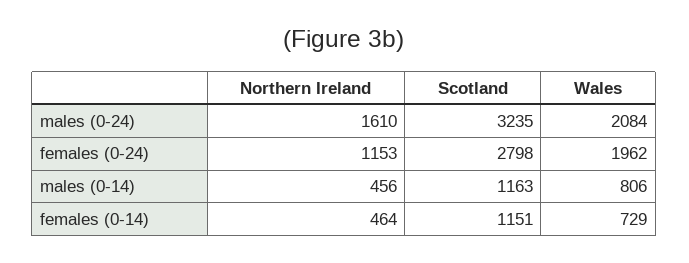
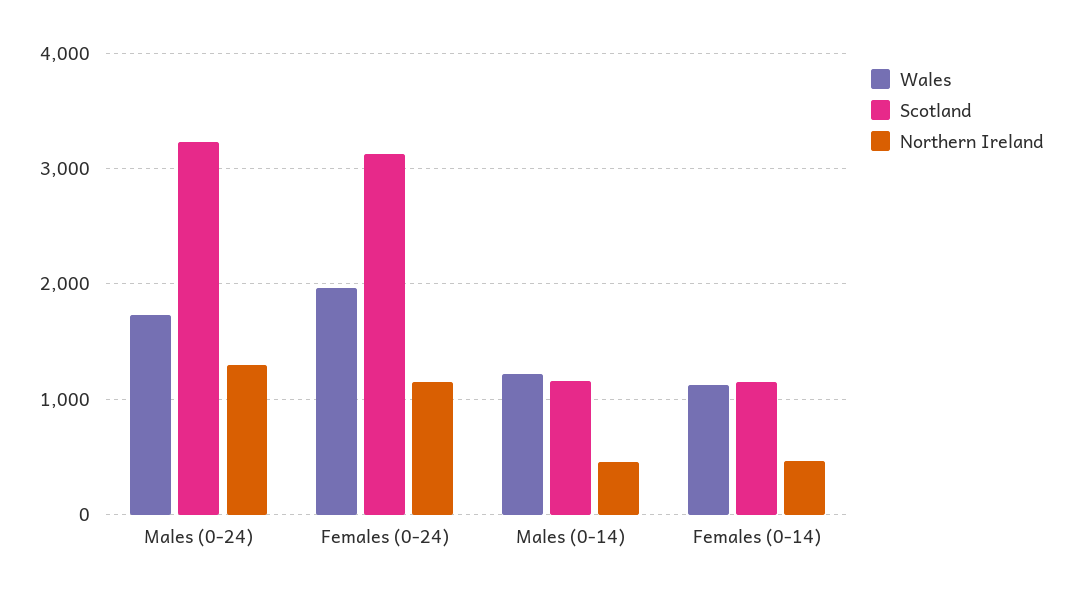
  {
    "Northern Ireland": {
-     "males (0-24)": 1610,
+     "males (0-24)": 1300,
      "females (0-24)": 1153,
      "males (0-14)": 456,
      "females (0-14)": 464
    },
    "Scotland": {
      "males (0-24)": 3235,
-     "females (0-24)": 2798,
+     "females (0-24)": 3100,
      "males (0-14)": 1163,
      "females (0-14)": 1151
    },
    "Wales": {
-     "males (0-24)": 2084,
+     "males (0-24)": 1700,
      "females (0-24)": 1962,
-     "males (0-14)": 806,
+     "males (0-14)": 1200,
-     "females (0-14)": 729
+     "females (0-14)": 1100
    }
  }

